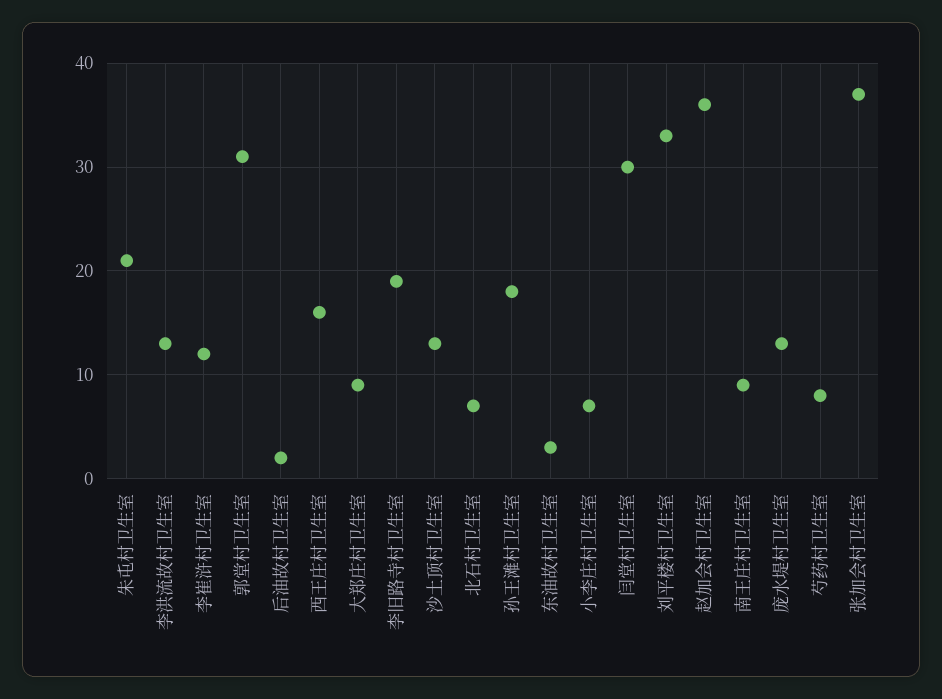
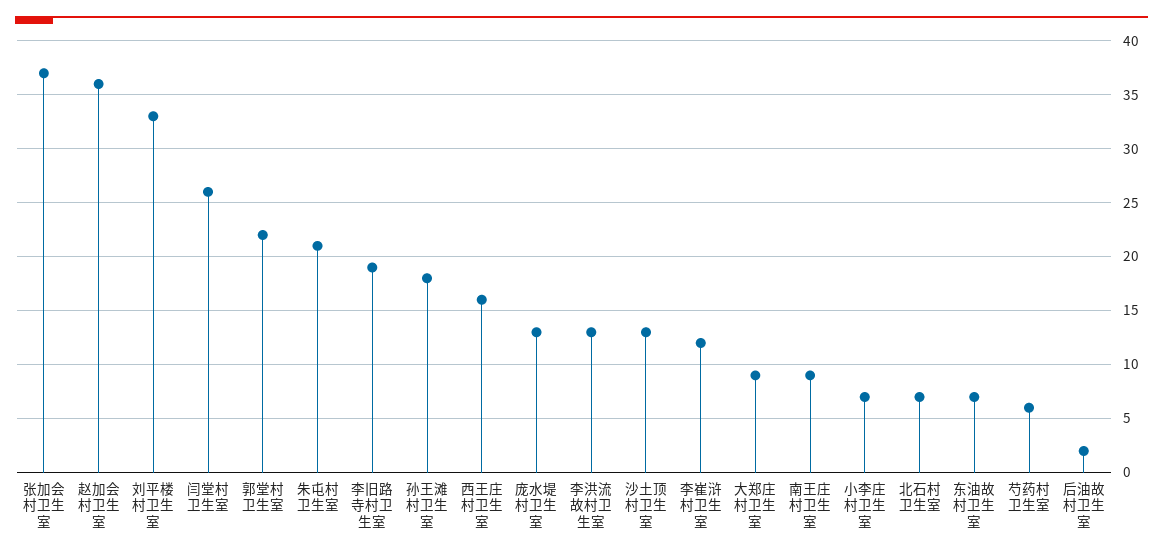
  {
    "朱屯村卫生室": 21,
    "李洪流故村卫生室": 13,
    "李崔浒村卫生室": 12,
-   "郭堂村卫生室": 31,
+   "郭堂村卫生室": 22,
    "后油故村卫生室": 2,
    "西王庄村卫生室": 16,
    "大郑庄村卫生室": 9,
    "李旧路寺村卫生室": 19,
    "沙土顶村卫生室": 13,
    "北石村卫生室": 7,
    "孙王滩村卫生室": 18,
-   "东油故村卫生室": 3,
+   "东油故村卫生室": 7,
    "小李庄村卫生室": 7,
-   "闫堂村卫生室": 30,
+   "闫堂村卫生室": 26,
    "刘平楼村卫生室": 33,
    "赵加会村卫生室": 36,
    "南王庄村卫生室": 9,
    "庞水堤村卫生室": 13,
-   "芍药村卫生室": 8,
+   "芍药村卫生室": 6,
    "张加会村卫生室": 37
  }

